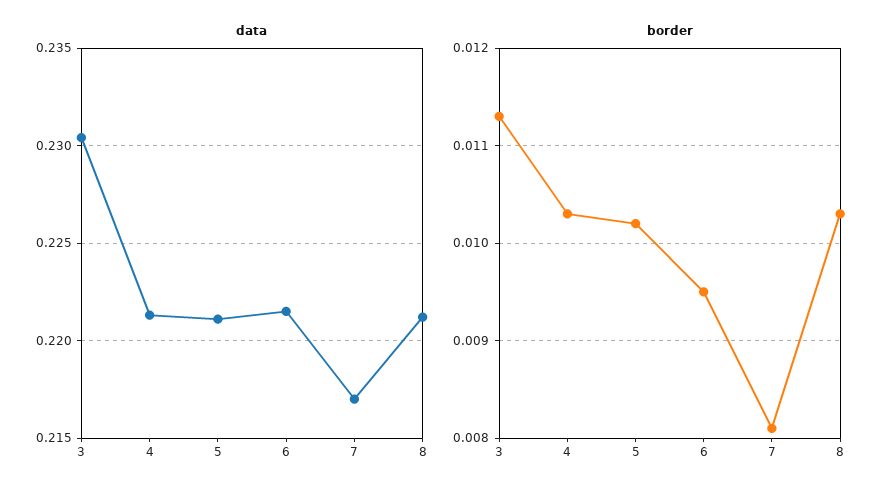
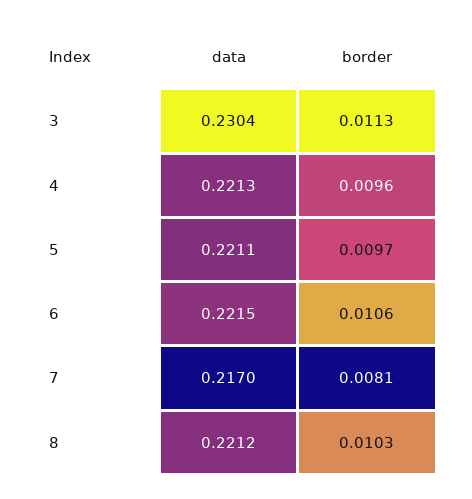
  {
    "data": {
      "3": 0.2304,
      "4": 0.2213,
      "5": 0.2211,
      "6": 0.2215,
      "7": 0.217,
      "8": 0.2212
    },
    "border": {
      "3": 0.0113,
-     "4": 0.0103,
+     "4": 0.0096,
-     "5": 0.0102,
+     "5": 0.0097,
-     "6": 0.0095,
+     "6": 0.0106,
      "7": 0.0081,
      "8": 0.0103
    }
  }

